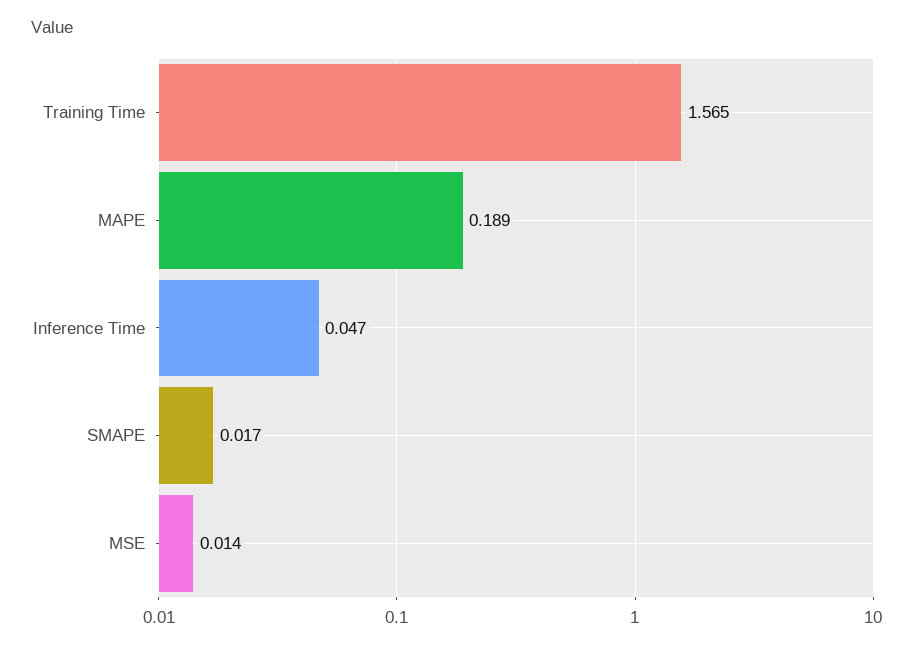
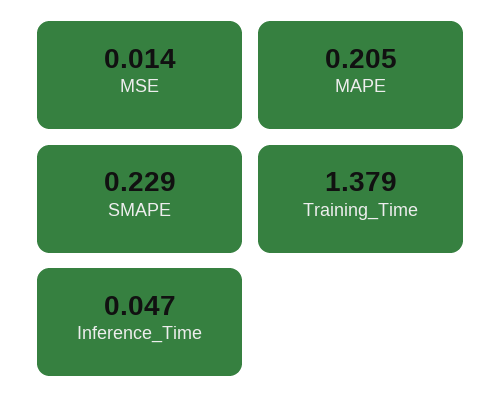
  {
-   "Training Time": 1.565,
+   "Training Time": 1.379,
-   "MAPE": 0.189,
+   "MAPE": 0.205,
    "Inference Time": 0.047,
-   "SMAPE": 0.017,
+   "SMAPE": 0.229,
    "MSE": 0.014
  }

